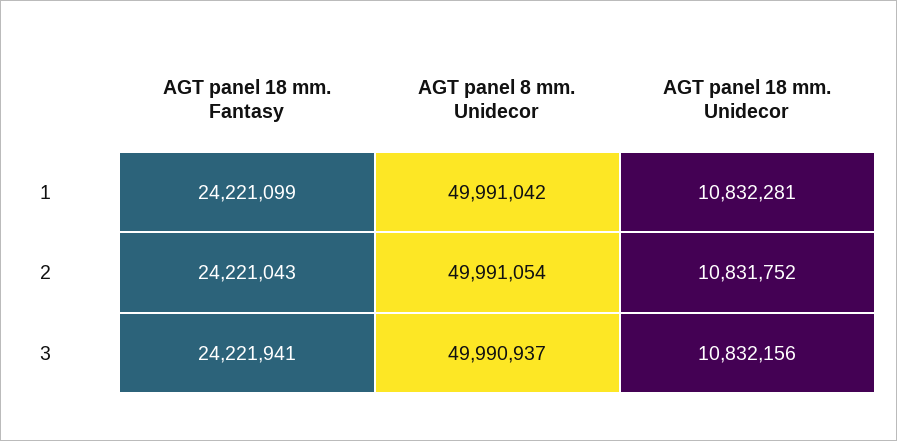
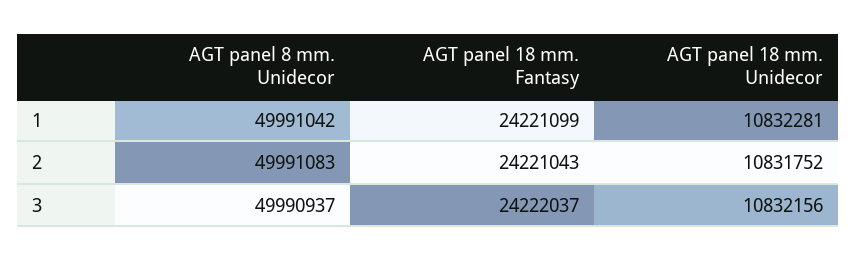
  {
    "AGT panel 18 mm. Fantasy": {
      "1": 24221099,
      "2": 24221043,
-     "3": 24221941
+     "3": 24222037
    },
    "AGT panel 8 mm. Unidecor": {
      "1": 49991042,
-     "2": 49991054,
+     "2": 49991083,
      "3": 49990937
    },
    "AGT panel 18 mm. Unidecor": {
      "1": 10832281,
      "2": 10831752,
      "3": 10832156
    }
  }

